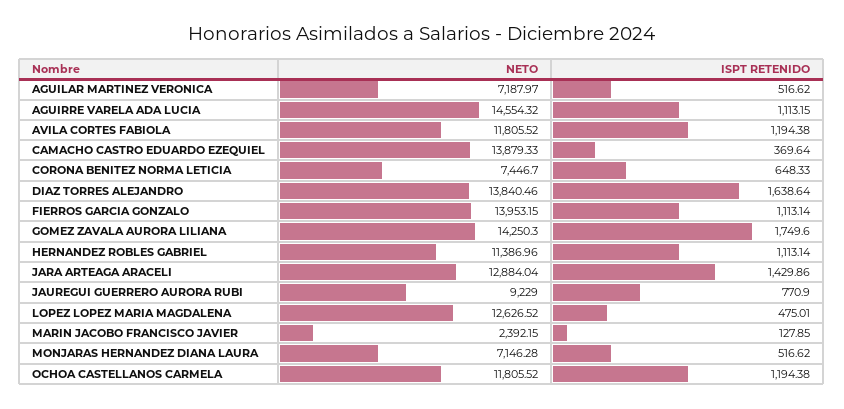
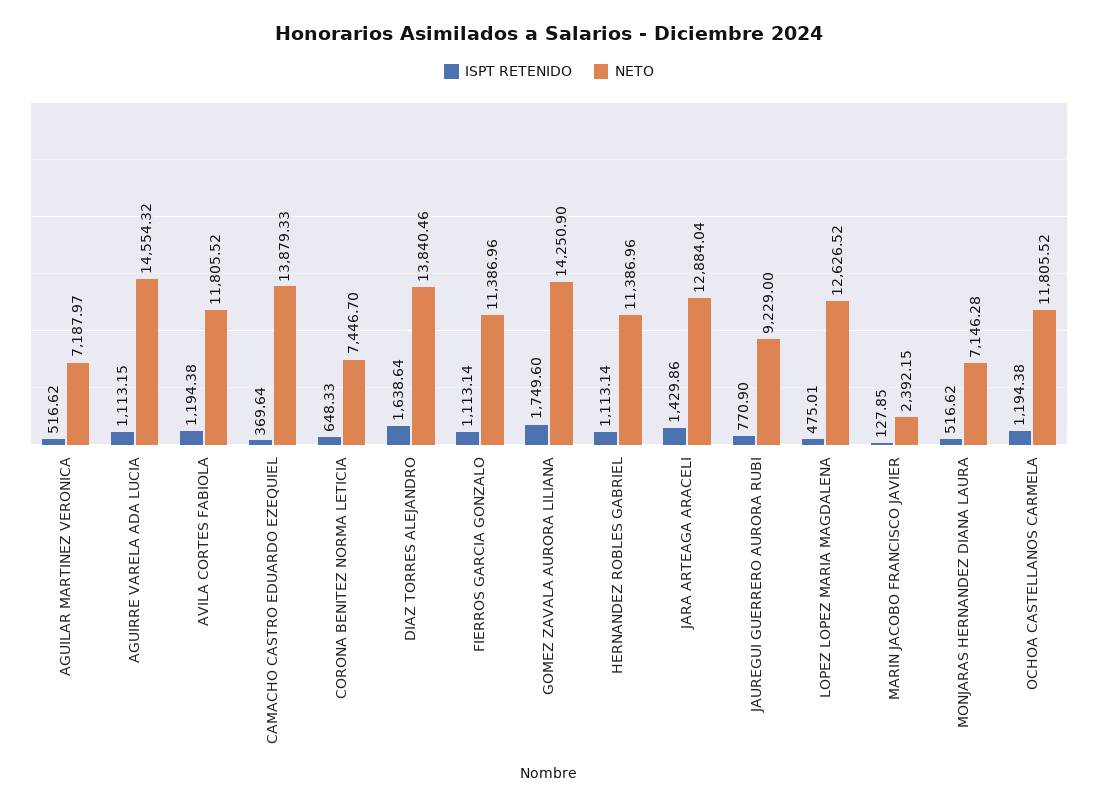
  {
    "NETO": {
      "AGUILAR MARTINEZ VERONICA": 7187.97,
      "AGUIRRE VARELA ADA LUCIA": 14554.32,
      "AVILA CORTES FABIOLA": 11805.52,
      "CAMACHO CASTRO EDUARDO EZEQUIEL": 13879.33,
      "CORONA BENITEZ NORMA LETICIA": 7446.7,
      "DIAZ TORRES ALEJANDRO": 13840.46,
-     "FIERROS GARCIA GONZALO": 13953.15,
+     "FIERROS GARCIA GONZALO": 11386.96,
-     "GOMEZ ZAVALA AURORA LILIANA": 14250.3,
+     "GOMEZ ZAVALA AURORA LILIANA": 14250.9,
      "HERNANDEZ ROBLES GABRIEL": 11386.96,
      "JARA ARTEAGA ARACELI": 12884.04,
      "JAUREGUI GUERRERO AURORA RUBI": 9229,
      "LOPEZ LOPEZ MARIA MAGDALENA": 12626.52,
      "MARIN JACOBO FRANCISCO JAVIER": 2392.15,
      "MONJARAS HERNANDEZ DIANA LAURA": 7146.28,
      "OCHOA CASTELLANOS CARMELA": 11805.52
    },
    "ISPT RETENIDO": {
      "AGUILAR MARTINEZ VERONICA": 516.62,
      "AGUIRRE VARELA ADA LUCIA": 1113.15,
      "AVILA CORTES FABIOLA": 1194.38,
      "CAMACHO CASTRO EDUARDO EZEQUIEL": 369.64,
      "CORONA BENITEZ NORMA LETICIA": 648.33,
      "DIAZ TORRES ALEJANDRO": 1638.64,
      "FIERROS GARCIA GONZALO": 1113.14,
      "GOMEZ ZAVALA AURORA LILIANA": 1749.6,
      "HERNANDEZ ROBLES GABRIEL": 1113.14,
      "JARA ARTEAGA ARACELI": 1429.86,
      "JAUREGUI GUERRERO AURORA RUBI": 770.9,
      "LOPEZ LOPEZ MARIA MAGDALENA": 475.01,
      "MARIN JACOBO FRANCISCO JAVIER": 127.85,
      "MONJARAS HERNANDEZ DIANA LAURA": 516.62,
      "OCHOA CASTELLANOS CARMELA": 1194.38
    }
  }

